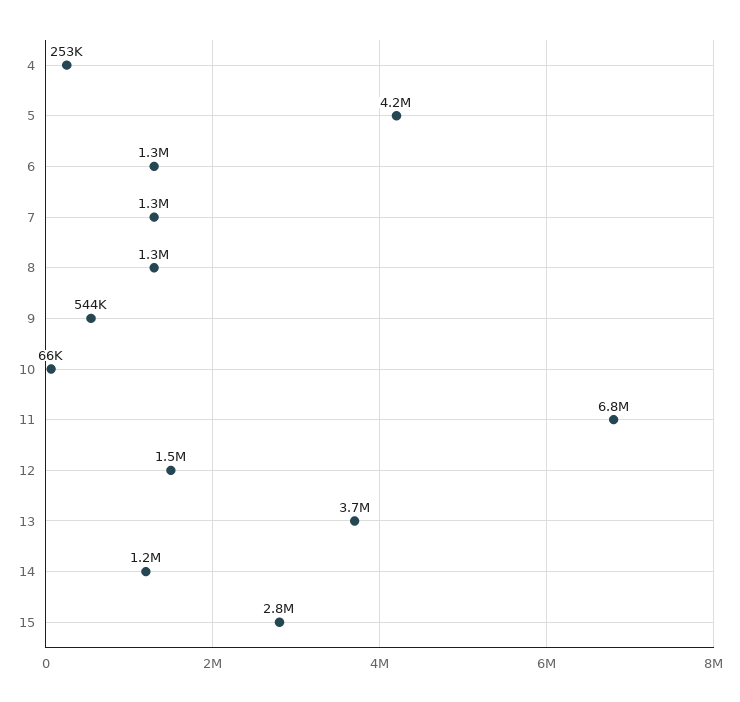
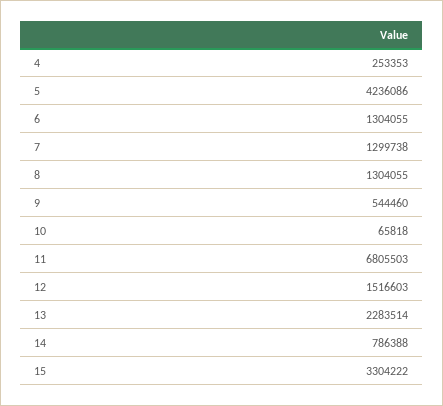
  {
    "4": 253353,
    "5": 4236086,
    "6": 1304055,
    "7": 1299738,
    "8": 1304055,
    "9": 544460,
    "10": 65818,
    "11": 6805503,
    "12": 1516603,
-   "13": 3700000,
+   "13": 2283514,
-   "14": 1200000,
+   "14": 786388,
-   "15": 2800000
+   "15": 3304222
  }

